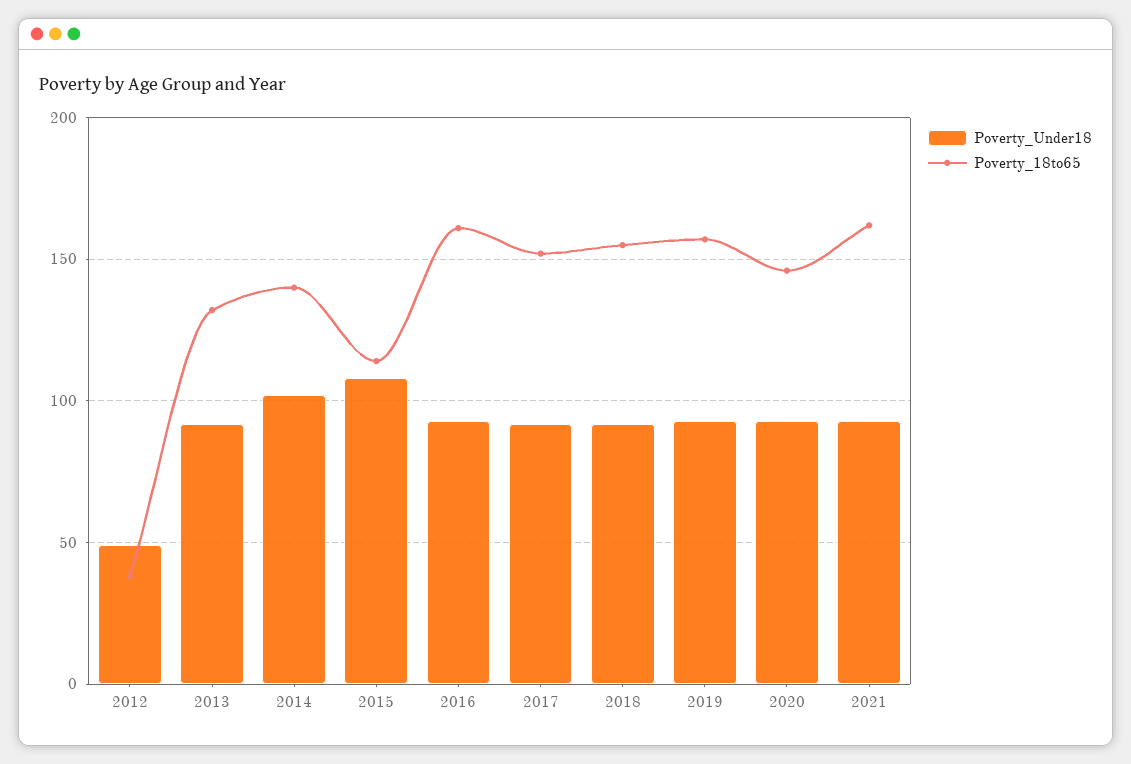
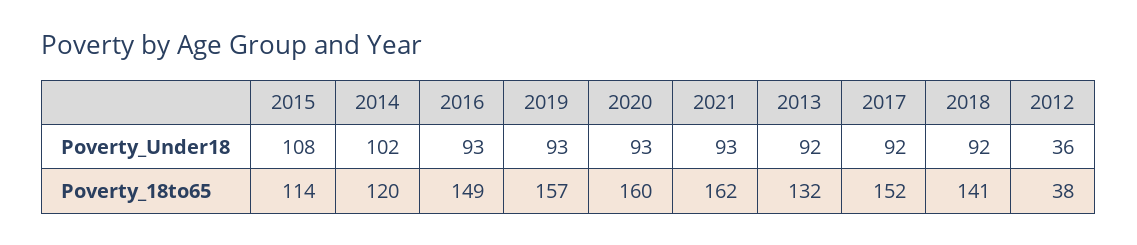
  {
    "Poverty_Under18": {
-     "2012": 50,
+     "2012": 36,
      "2013": 92,
      "2014": 102,
      "2015": 108,
      "2016": 93,
      "2017": 92,
      "2018": 92,
      "2019": 93,
      "2020": 93,
      "2021": 93
    },
    "Poverty_18to65": {
      "2012": 38,
      "2013": 132,
-     "2014": 140,
+     "2014": 120,
      "2015": 114,
-     "2016": 160,
+     "2016": 149,
      "2017": 152,
-     "2018": 155,
+     "2018": 141,
      "2019": 157,
-     "2020": 145,
+     "2020": 160,
      "2021": 162
    }
  }

